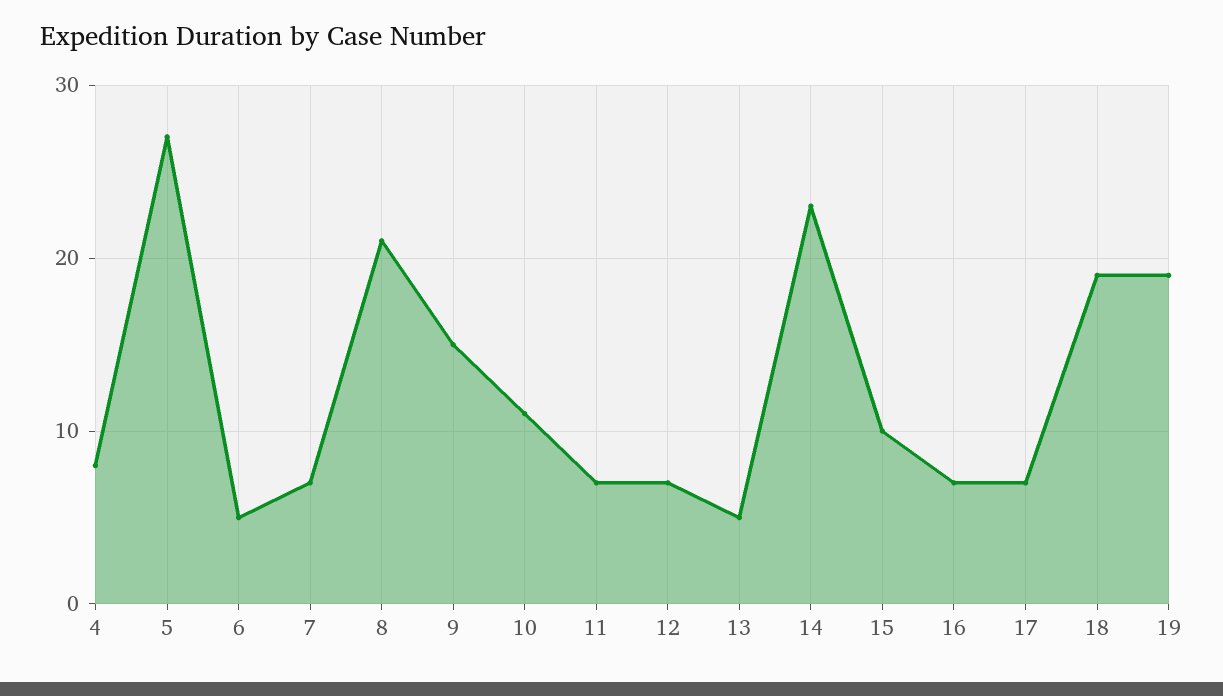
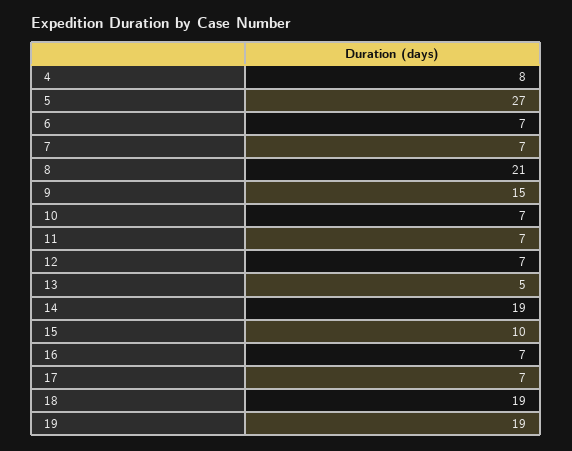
  {
    "4": 8,
    "5": 27,
-   "6": 5,
+   "6": 7,
    "7": 7,
    "8": 21,
    "9": 15,
-   "10": 11,
+   "10": 7,
    "11": 7,
    "12": 7,
    "13": 5,
-   "14": 23,
+   "14": 19,
    "15": 10,
    "16": 7,
    "17": 7,
    "18": 19,
    "19": 19
  }

